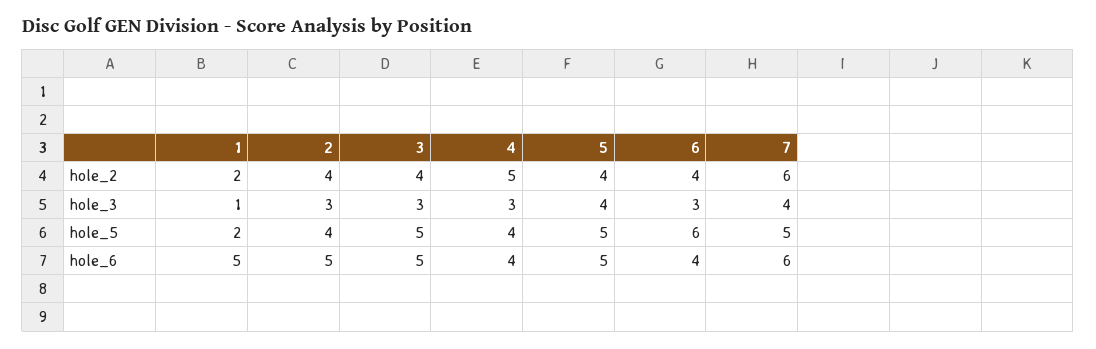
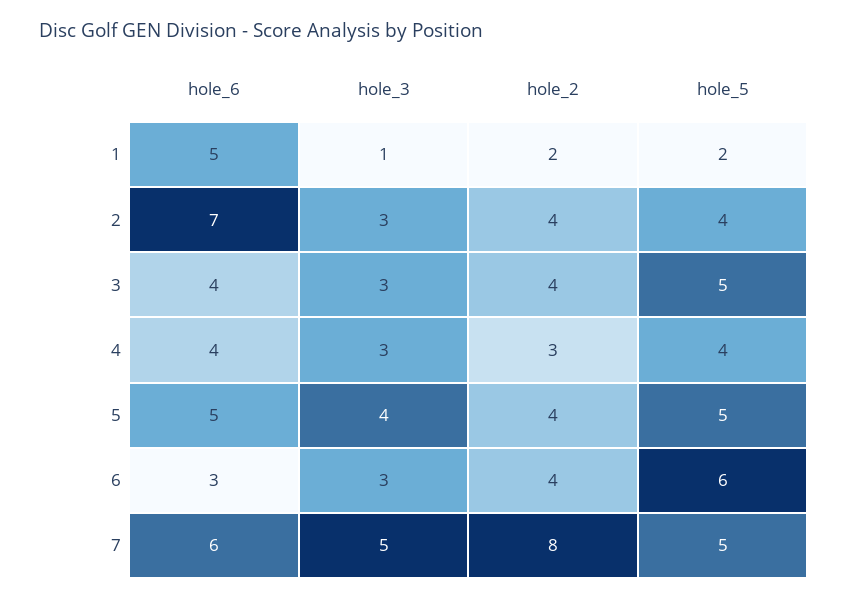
  {
    "1": {
      "hole_2": 2,
      "hole_3": 1,
      "hole_5": 2,
      "hole_6": 5
    },
    "2": {
      "hole_2": 4,
      "hole_3": 3,
      "hole_5": 4,
-     "hole_6": 5
+     "hole_6": 7
    },
    "3": {
      "hole_2": 4,
      "hole_3": 3,
      "hole_5": 5,
-     "hole_6": 5
+     "hole_6": 4
    },
    "4": {
-     "hole_2": 5,
+     "hole_2": 3,
      "hole_3": 3,
      "hole_5": 4,
      "hole_6": 4
    },
    "5": {
      "hole_2": 4,
      "hole_3": 4,
      "hole_5": 5,
      "hole_6": 5
    },
    "6": {
      "hole_2": 4,
      "hole_3": 3,
      "hole_5": 6,
-     "hole_6": 4
+     "hole_6": 3
    },
    "7": {
-     "hole_2": 6,
+     "hole_2": 8,
-     "hole_3": 4,
+     "hole_3": 5,
      "hole_5": 5,
      "hole_6": 6
    }
  }

